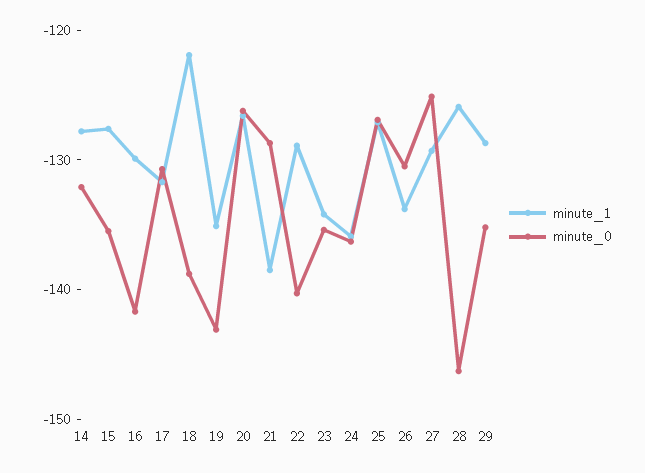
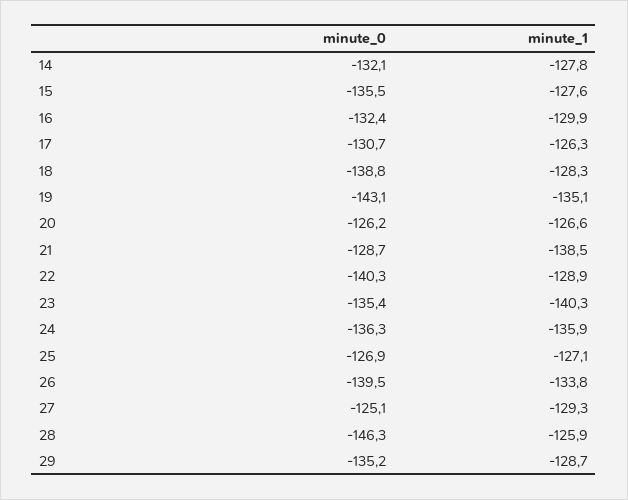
  {
    "minute_1": {
      "14": -127.8,
      "15": -127.6,
      "16": -129.9,
-     "17": -132,
+     "17": -126.3,
-     "18": -122,
+     "18": -128.3,
      "19": -135.1,
      "20": -126.6,
      "21": -138.5,
      "22": -128.9,
-     "23": -134,
+     "23": -140.3,
      "24": -135.9,
      "25": -127.1,
      "26": -133.8,
      "27": -129.3,
      "28": -125.9,
      "29": -128.7
    },
    "minute_0": {
      "14": -132.1,
      "15": -135.5,
-     "16": -142,
+     "16": -132.4,
      "17": -130.7,
      "18": -138.8,
      "19": -143.1,
      "20": -126.2,
      "21": -128.7,
      "22": -140.3,
      "23": -135.4,
      "24": -136.3,
      "25": -126.9,
-     "26": -130,
+     "26": -139.5,
      "27": -125.1,
      "28": -146.3,
      "29": -135.2
    }
  }

